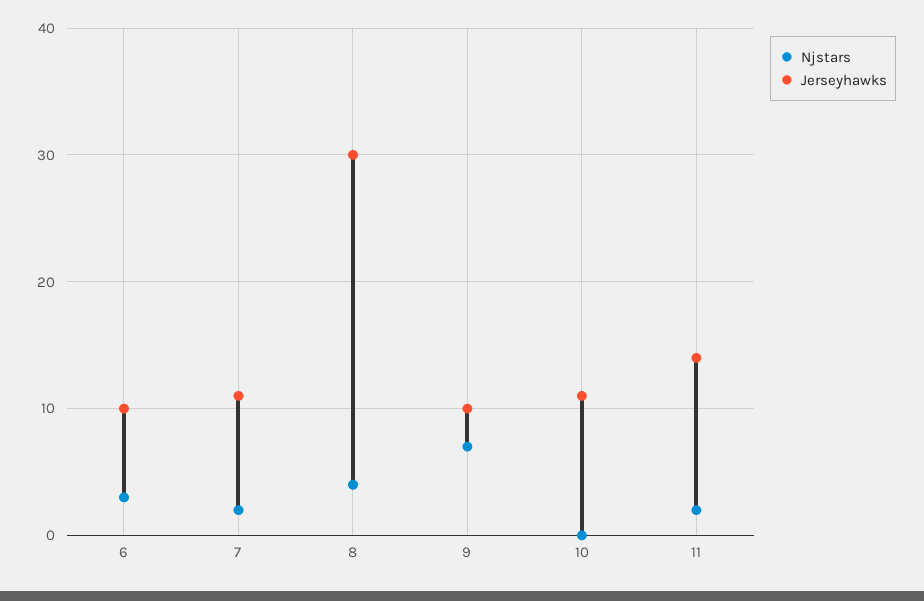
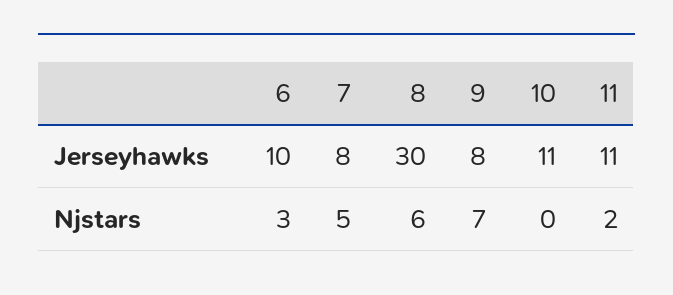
  {
    "Njstars": {
      "6": 3,
-     "7": 2,
+     "7": 5,
-     "8": 4,
+     "8": 6,
      "9": 7,
      "10": 0,
      "11": 2
    },
    "Jerseyhawks": {
      "6": 10,
-     "7": 11,
+     "7": 8,
      "8": 30,
-     "9": 10,
+     "9": 8,
      "10": 11,
-     "11": 14
+     "11": 11
    }
  }

